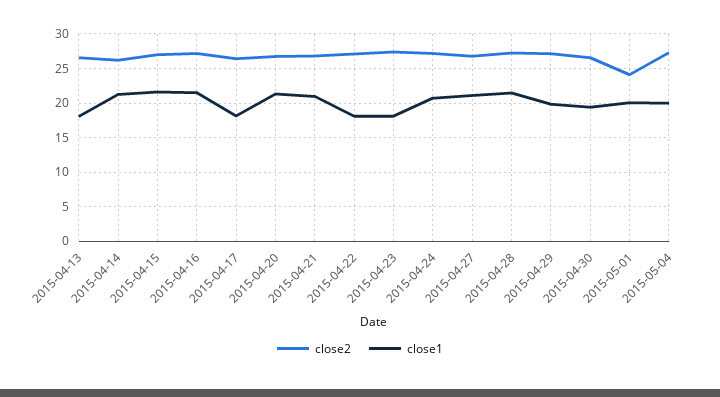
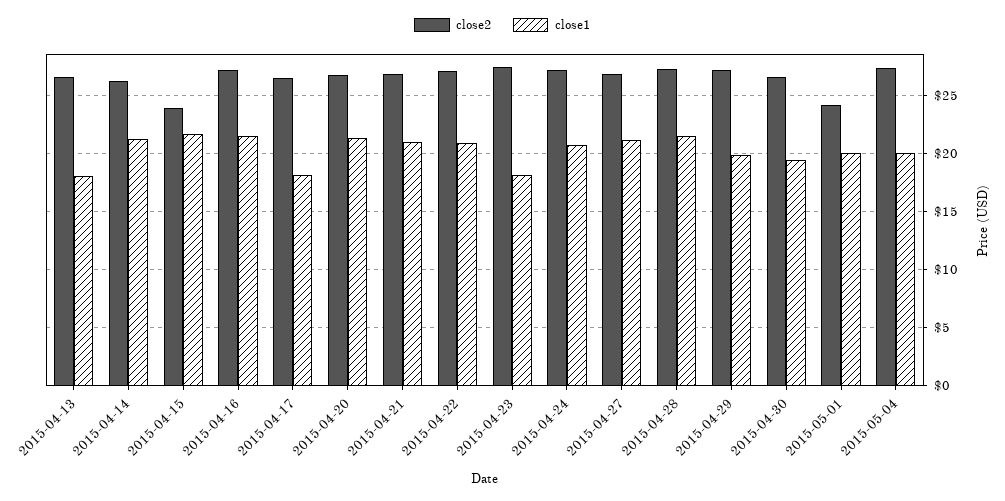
  {
    "close2": {
      "2015-04-13": 27,
      "2015-04-14": 26,
-     "2015-04-15": 27,
+     "2015-04-15": 24,
      "2015-04-16": 27,
      "2015-04-17": 26,
      "2015-04-20": 27,
      "2015-04-21": 27,
      "2015-04-22": 27,
      "2015-04-23": 27,
      "2015-04-24": 27,
      "2015-04-27": 27,
      "2015-04-28": 27,
      "2015-04-29": 27,
      "2015-04-30": 27,
      "2015-05-01": 24,
      "2015-05-04": 27
    },
    "close1": {
      "2015-04-13": 18,
      "2015-04-14": 21,
      "2015-04-15": 22,
      "2015-04-16": 21,
      "2015-04-17": 18,
      "2015-04-20": 21,
      "2015-04-21": 21,
-     "2015-04-22": 18,
+     "2015-04-22": 21,
      "2015-04-23": 18,
      "2015-04-24": 21,
      "2015-04-27": 21,
      "2015-04-28": 21,
      "2015-04-29": 20,
      "2015-04-30": 19,
      "2015-05-01": 20,
      "2015-05-04": 20
    }
  }

